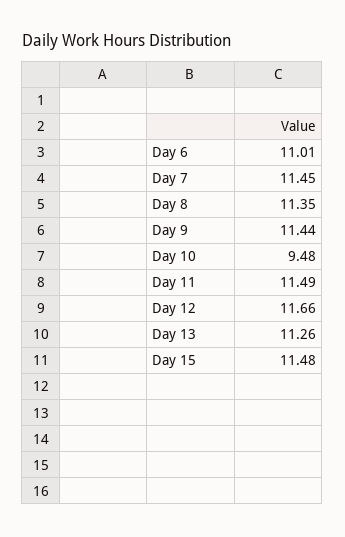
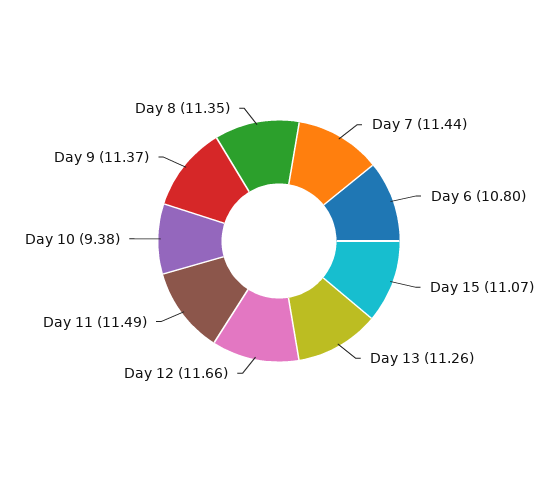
  {
-   "Day 6": 11.01,
+   "Day 6": 10.8,
-   "Day 7": 11.45,
+   "Day 7": 11.44,
    "Day 8": 11.35,
-   "Day 9": 11.44,
+   "Day 9": 11.37,
-   "Day 10": 9.48,
+   "Day 10": 9.38,
    "Day 11": 11.49,
    "Day 12": 11.66,
    "Day 13": 11.26,
-   "Day 15": 11.48
+   "Day 15": 11.07
  }

